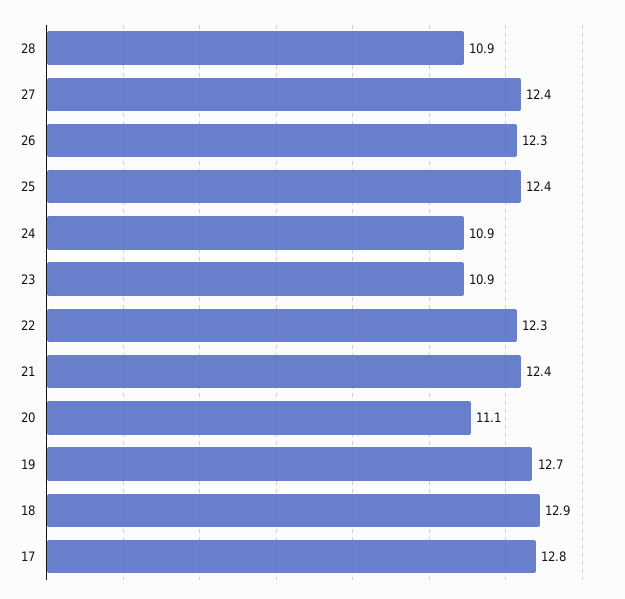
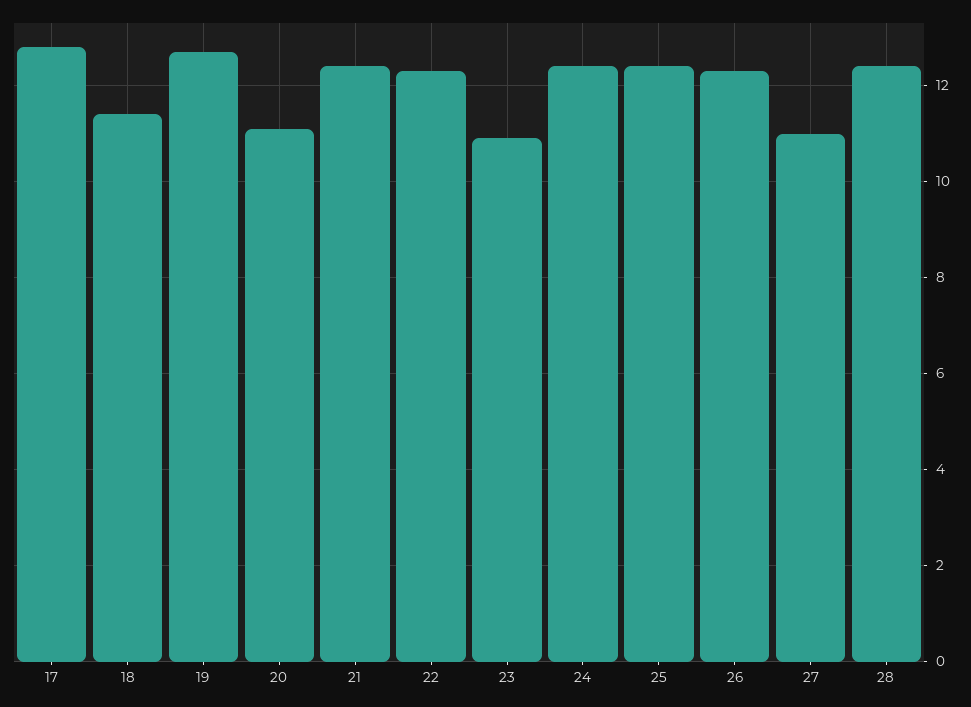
  {
-   "28": 10.9,
+   "28": 12.5,
-   "27": 12.4,
+   "27": 11,
    "26": 12.3,
    "25": 12.4,
-   "24": 10.9,
+   "24": 12.5,
    "23": 10.9,
    "22": 12.3,
    "21": 12.4,
    "20": 11.1,
    "19": 12.7,
-   "18": 12.9,
+   "18": 11.5,
    "17": 12.8
  }

